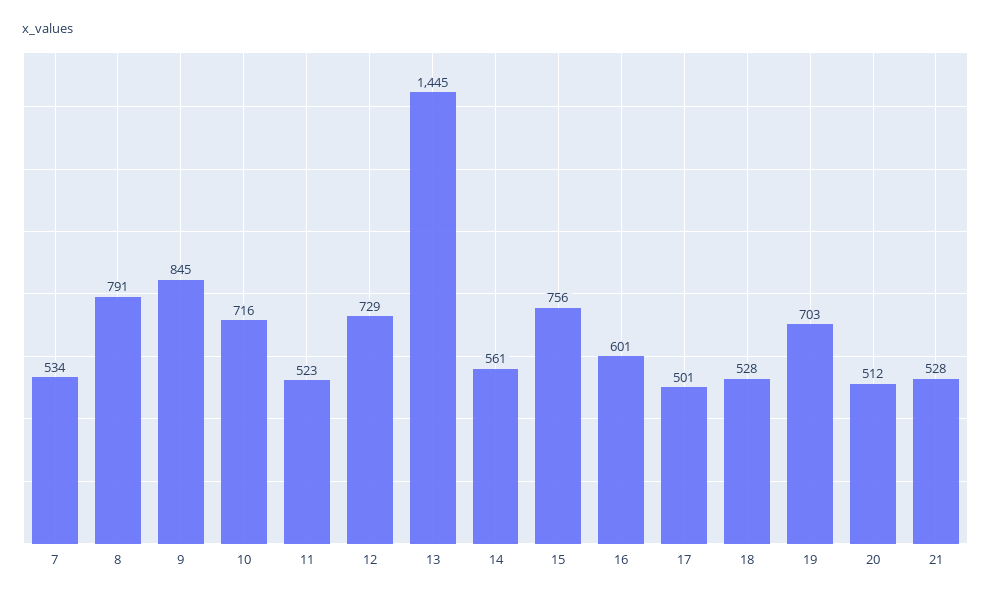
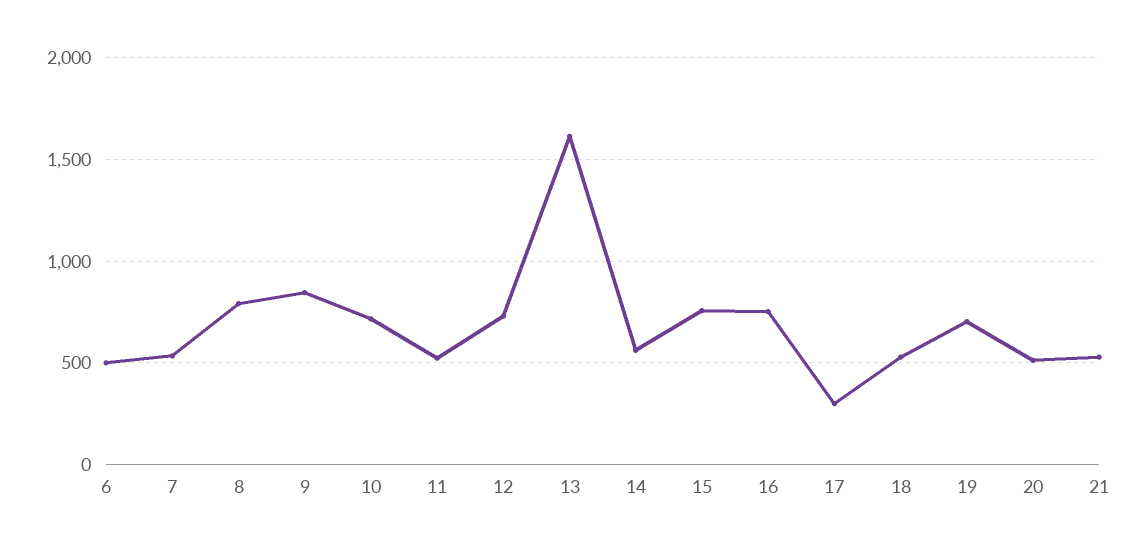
  {
    "7": 534,
    "8": 791,
    "9": 845,
    "10": 716,
    "11": 523,
    "12": 729,
-   "13": 1445,
+   "13": 1600,
    "14": 561,
    "15": 756,
-   "16": 601,
+   "16": 750,
-   "17": 501,
+   "17": 300,
    "18": 528,
    "19": 703,
    "20": 512,
-   "21": 528
+   "21": 528,
+   "6": 500
  }

